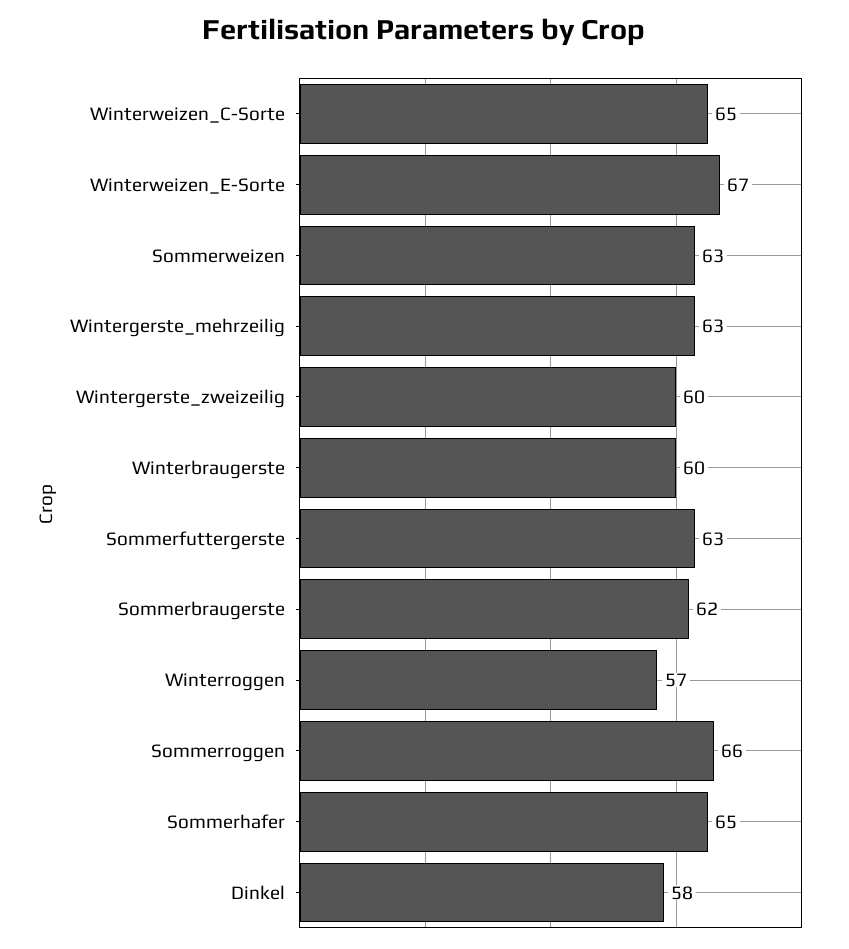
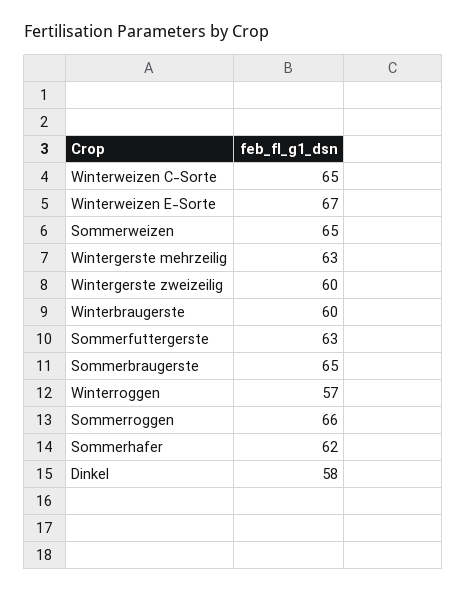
  {
    "Winterweizen_C-Sorte": 65,
    "Winterweizen_E-Sorte": 67,
-   "Sommerweizen": 63,
+   "Sommerweizen": 65,
    "Wintergerste_mehrzeilig": 63,
    "Wintergerste_zweizeilig": 60,
    "Winterbraugerste": 60,
    "Sommerfuttergerste": 63,
-   "Sommerbraugerste": 62,
+   "Sommerbraugerste": 65,
    "Winterroggen": 57,
    "Sommerroggen": 66,
-   "Sommerhafer": 65,
+   "Sommerhafer": 62,
    "Dinkel": 58
  }

